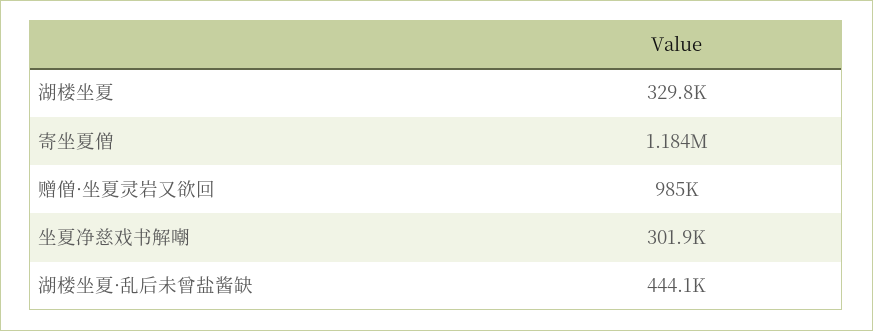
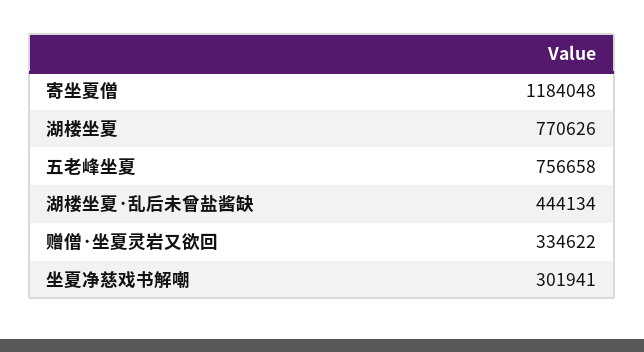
  {
-   "湖楼坐夏": 329800,
+   "湖楼坐夏": 770626,
    "寄坐夏僧": 1184048,
-   "赠僧·坐夏灵岩又欲回": 985000,
+   "赠僧·坐夏灵岩又欲回": 334622,
    "坐夏净慈戏书解嘲": 301941,
-   "湖楼坐夏·乱后未曾盐酱缺": 444134
+   "湖楼坐夏·乱后未曾盐酱缺": 444134,
+   "五老峰坐夏": 756658
  }

